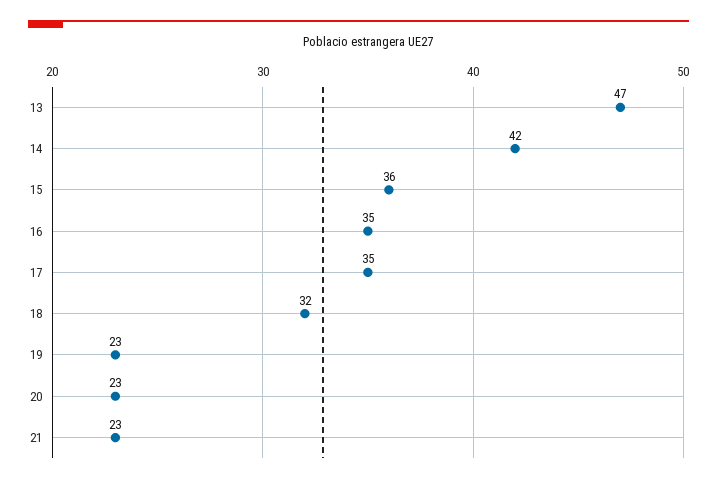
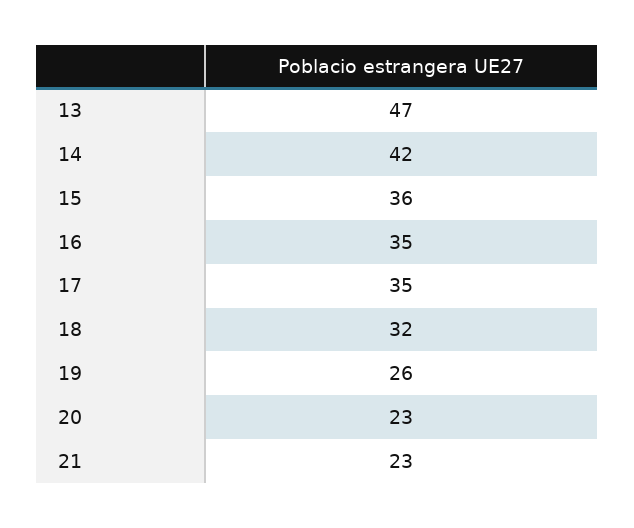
  {
    "13": 47,
    "14": 42,
    "15": 36,
    "16": 35,
    "17": 35,
    "18": 32,
-   "19": 23,
+   "19": 26,
    "20": 23,
    "21": 23
  }

